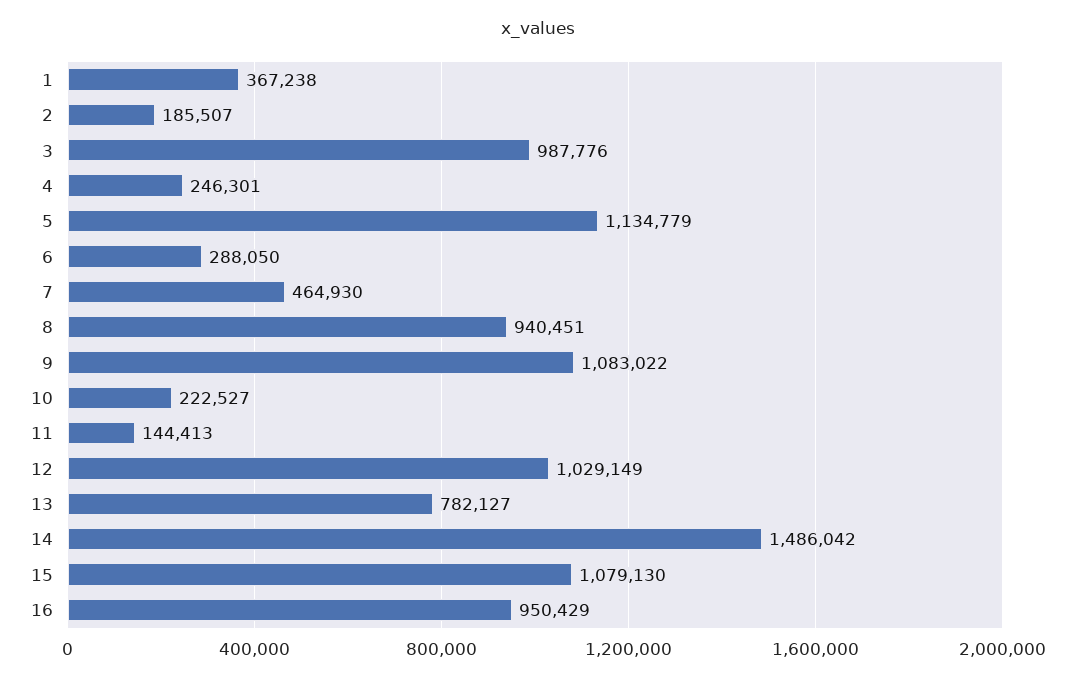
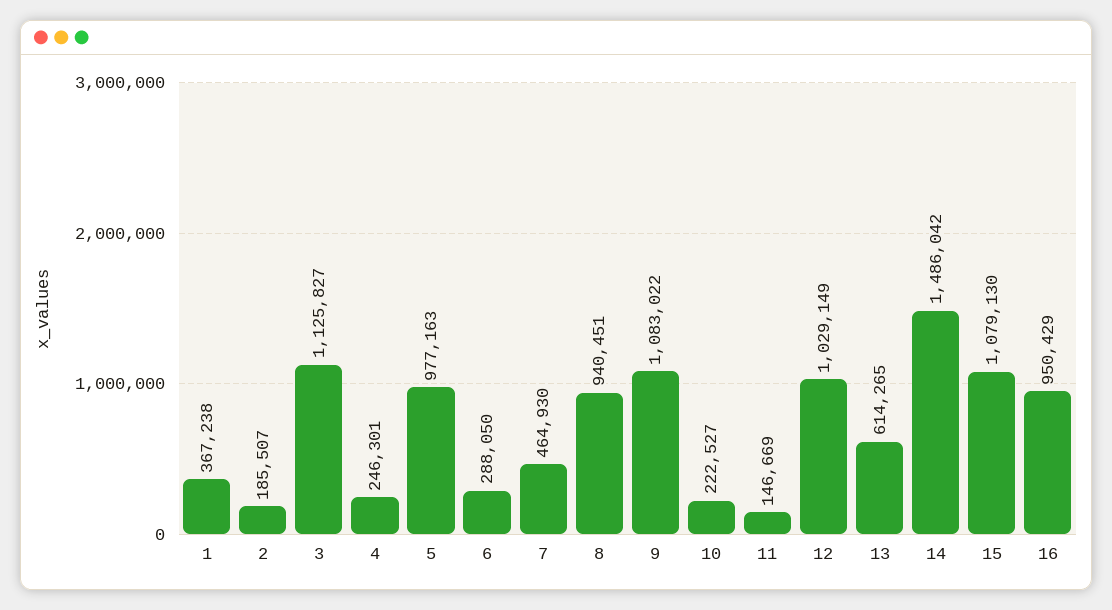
  {
    "1": 367238,
    "2": 185507,
-   "3": 987776,
+   "3": 1125827,
    "4": 246301,
-   "5": 1134779,
+   "5": 977163,
    "6": 288050,
    "7": 464930,
    "8": 940451,
    "9": 1083022,
    "10": 222527,
-   "11": 144413,
+   "11": 146669,
    "12": 1029149,
-   "13": 782127,
+   "13": 614265,
    "14": 1486042,
    "15": 1079130,
    "16": 950429
  }

